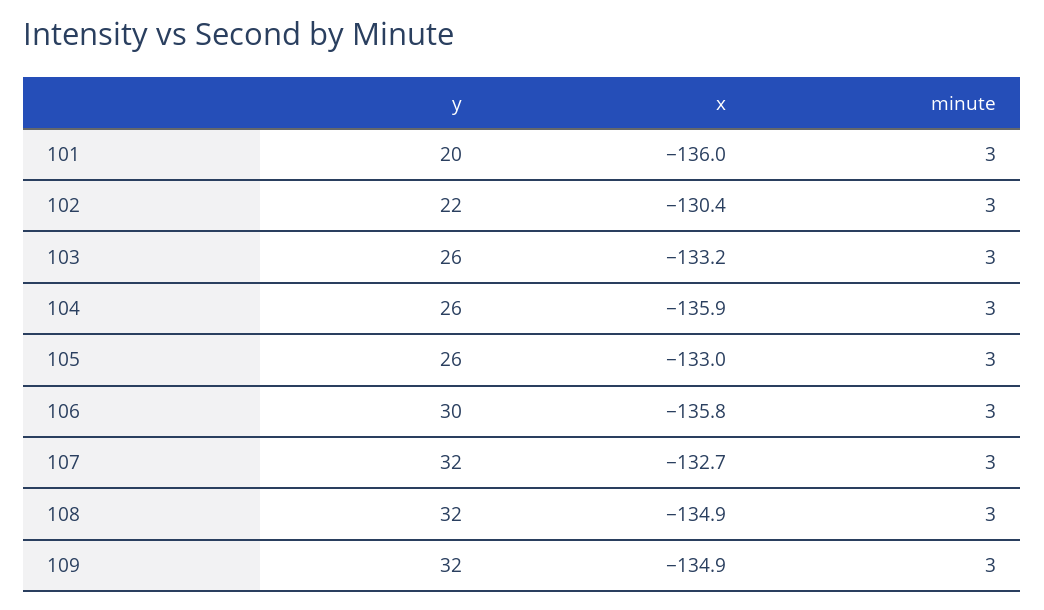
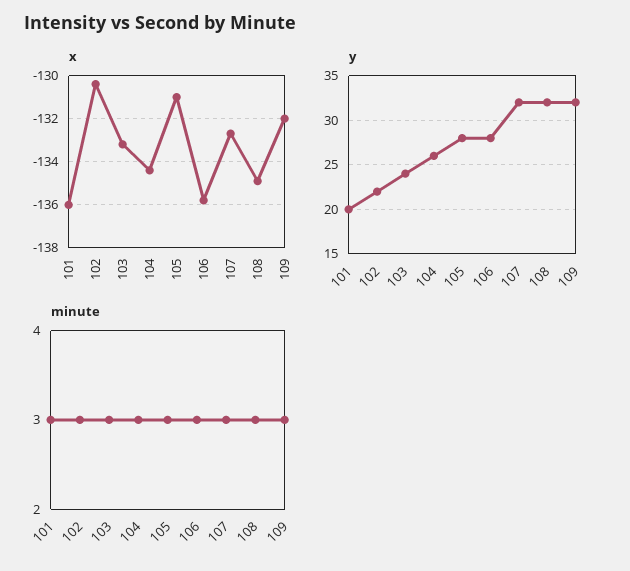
  {
    "y": {
      "101": 20,
      "102": 22,
-     "103": 26,
+     "103": 24,
      "104": 26,
-     "105": 26,
+     "105": 28,
-     "106": 30,
+     "106": 28,
      "107": 32,
      "108": 32,
      "109": 32
    },
    "x": {
      "101": -136,
      "102": -130.4,
      "103": -133.2,
-     "104": -135.9,
+     "104": -134.5,
-     "105": -133,
+     "105": -131,
      "106": -135.8,
      "107": -132.7,
      "108": -134.9,
-     "109": -134.9
+     "109": -132
    },
    "minute": {
      "101": 3,
      "102": 3,
      "103": 3,
      "104": 3,
      "105": 3,
      "106": 3,
      "107": 3,
      "108": 3,
      "109": 3
    }
  }

